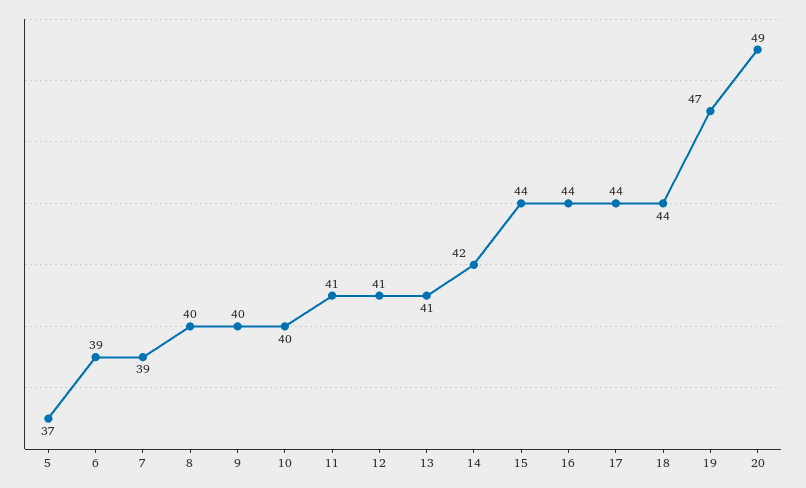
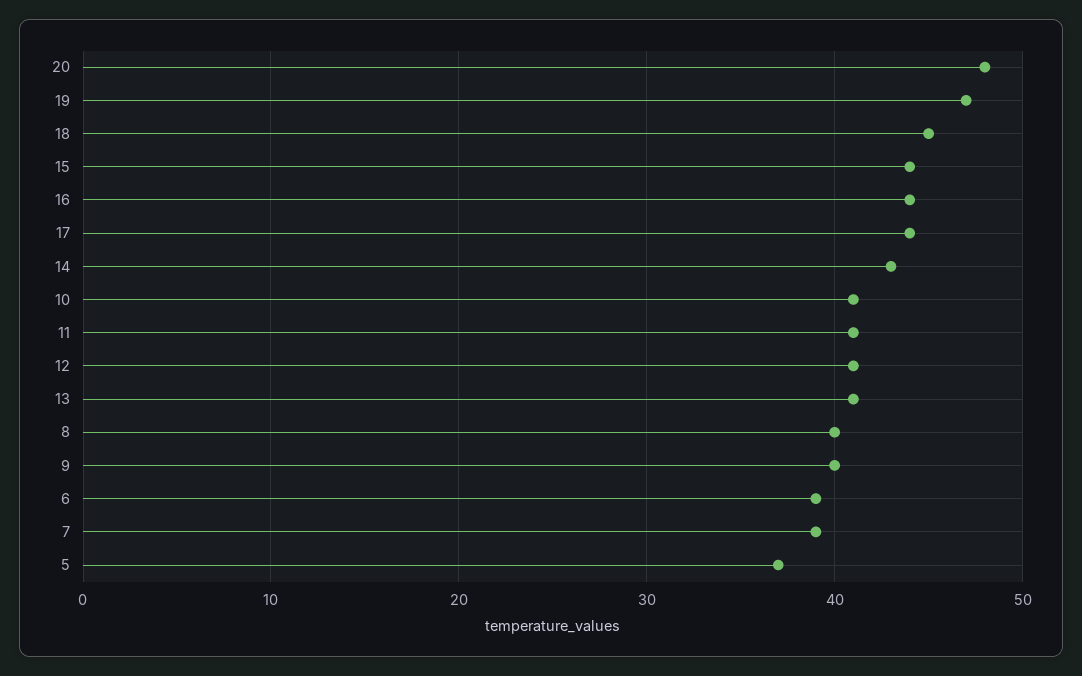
  {
    "5": 37,
    "6": 39,
    "7": 39,
    "8": 40,
    "9": 40,
-   "10": 40,
+   "10": 41,
    "11": 41,
    "12": 41,
    "13": 41,
-   "14": 42,
+   "14": 43,
    "15": 44,
    "16": 44,
    "17": 44,
-   "18": 44,
+   "18": 45,
    "19": 47,
-   "20": 49
+   "20": 48
  }

